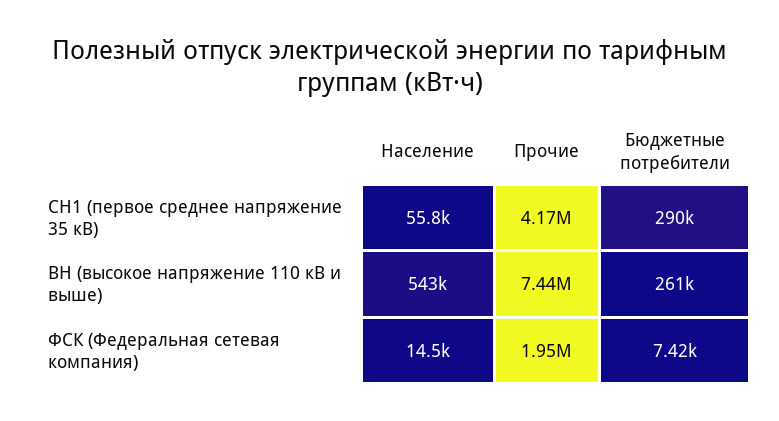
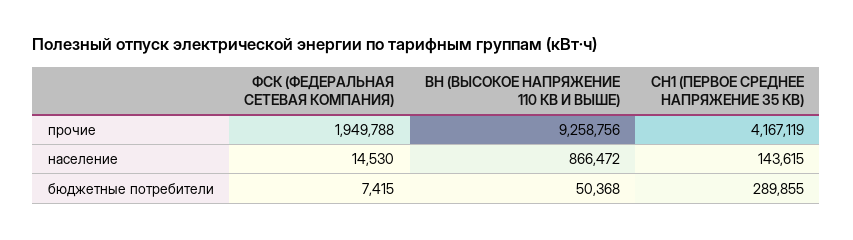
  {
    "Население": {
-     "СН1 (первое среднее напряжение 35 кВ)": 55800,
+     "СН1 (первое среднее напряжение 35 кВ)": 143615,
-     "ВН (высокое напряжение 110 кВ и выше)": 543000,
+     "ВН (высокое напряжение 110 кВ и выше)": 866472,
      "ФСК (Федеральная сетевая компания)": 14530
    },
    "Прочие": {
      "СН1 (первое среднее напряжение 35 кВ)": 4167119,
-     "ВН (высокое напряжение 110 кВ и выше)": 7440000,
+     "ВН (высокое напряжение 110 кВ и выше)": 9258756,
      "ФСК (Федеральная сетевая компания)": 1949788
    },
    "Бюджетные потребители": {
      "СН1 (первое среднее напряжение 35 кВ)": 289855,
-     "ВН (высокое напряжение 110 кВ и выше)": 261000,
+     "ВН (высокое напряжение 110 кВ и выше)": 50368,
      "ФСК (Федеральная сетевая компания)": 7415
    }
  }

